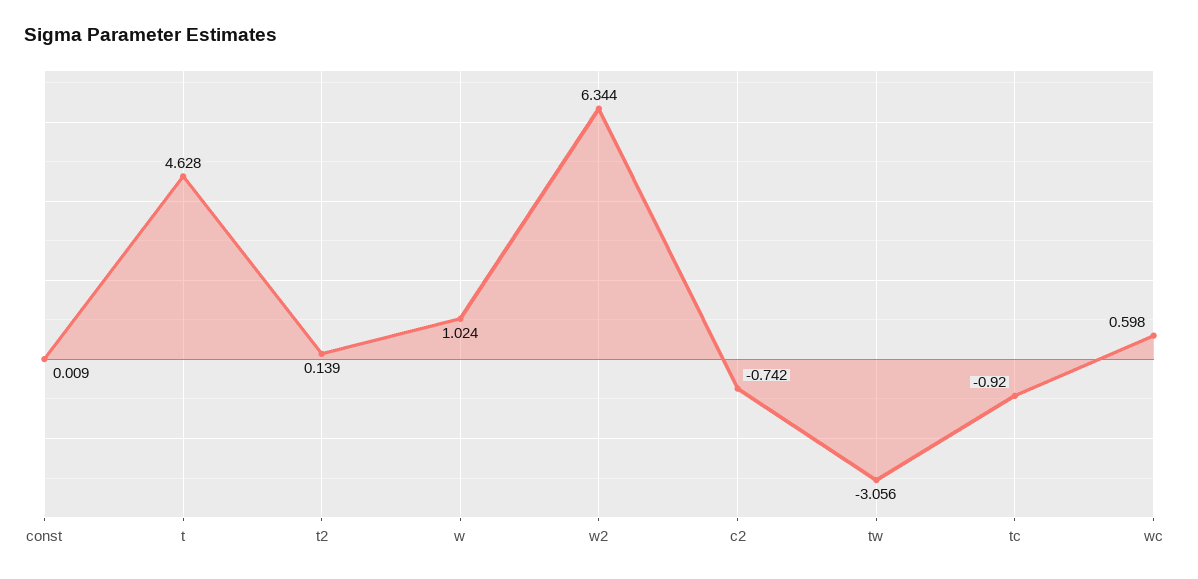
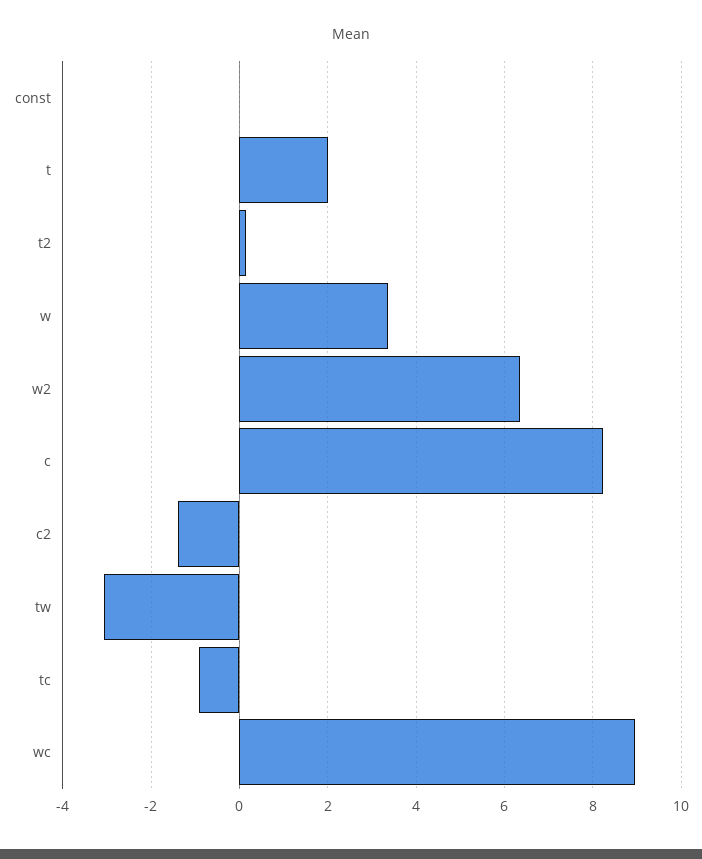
  {
    "const": 0.009,
-   "t": 4.628,
+   "t": 2,
    "t2": 0.139,
-   "w": 1.024,
+   "w": 3.4,
    "w2": 6.344,
-   "c2": -0.742,
+   "c2": -1.4,
    "tw": -3.056,
    "tc": -0.92,
-   "wc": 0.598
+   "wc": 9,
+   "c": 8.2
  }

